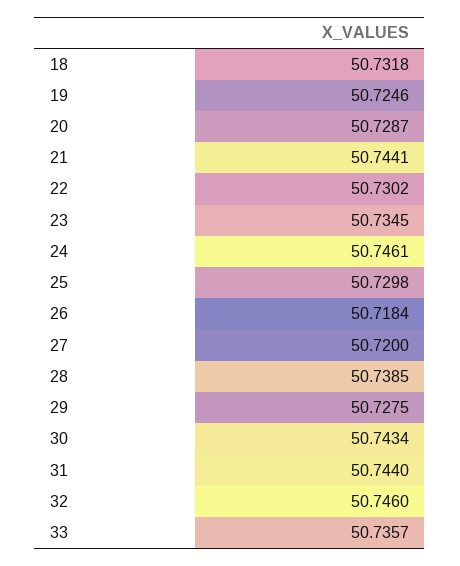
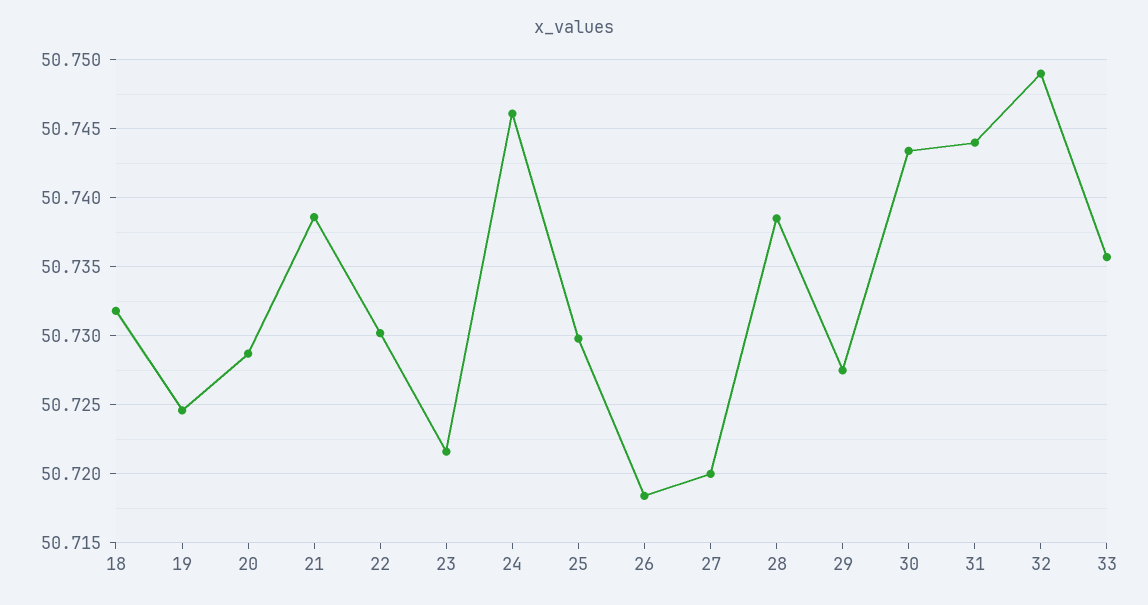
  {
    "18": 50.7318,
    "19": 50.7246,
    "20": 50.7287,
-   "21": 50.7441,
+   "21": 50.7385,
    "22": 50.7302,
-   "23": 50.7345,
+   "23": 50.7215,
    "24": 50.7461,
    "25": 50.7298,
    "26": 50.7184,
    "27": 50.72,
    "28": 50.7385,
    "29": 50.7275,
    "30": 50.7434,
    "31": 50.744,
-   "32": 50.746,
+   "32": 50.749,
    "33": 50.7357
  }

